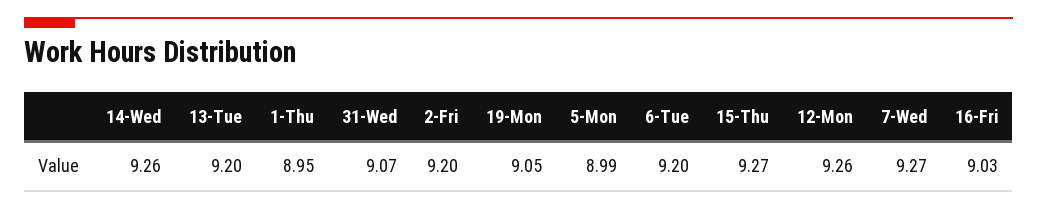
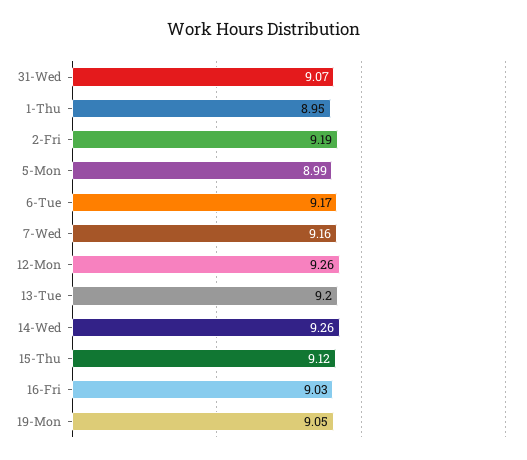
  {
    "14-Wed": 9.26,
    "13-Tue": 9.2,
    "1-Thu": 8.95,
    "31-Wed": 9.07,
-   "2-Fri": 9.2,
+   "2-Fri": 9.19,
    "19-Mon": 9.05,
    "5-Mon": 8.99,
-   "6-Tue": 9.2,
+   "6-Tue": 9.17,
-   "15-Thu": 9.27,
+   "15-Thu": 9.12,
    "12-Mon": 9.26,
-   "7-Wed": 9.27,
+   "7-Wed": 9.16,
    "16-Fri": 9.03
  }

